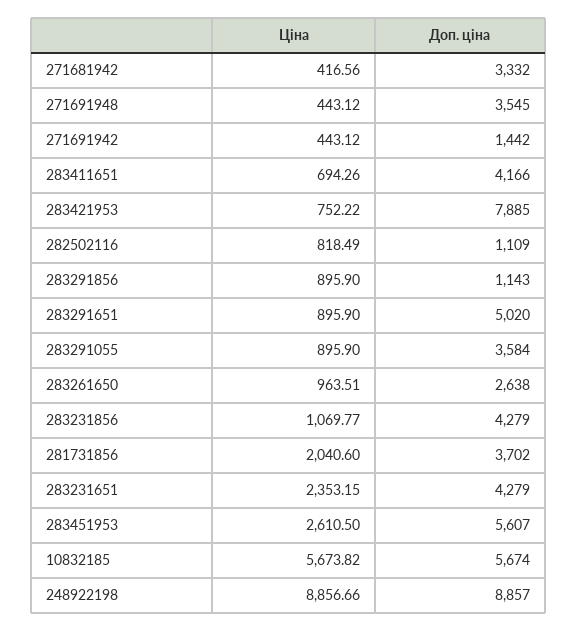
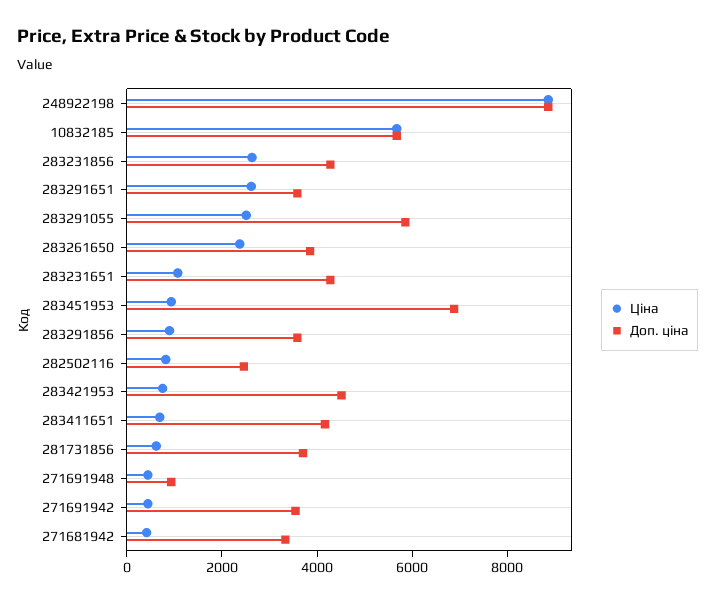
  {
    "Ціна": {
      "271681942": 416.56,
      "271691948": 443.12,
      "271691942": 443.12,
      "283411651": 694.26,
      "283421953": 752.22,
      "282502116": 818.49,
      "283291856": 895.9,
-     "283291651": 895.9,
+     "283291651": 2500,
-     "283291055": 895.9,
+     "283291055": 2500,
-     "283261650": 963.51,
+     "283261650": 2500,
-     "283231856": 1069.77,
+     "283231856": 2500,
-     "281731856": 2040.6,
+     "281731856": 500,
-     "283231651": 2353.15,
+     "283231651": 1000,
-     "283451953": 2610.5,
+     "283451953": 1000,
      "10832185": 5673.82,
      "248922198": 8856.66
    },
    "Доп. ціна": {
      "271681942": 3332,
-     "271691948": 3545,
+     "271691948": 1000,
-     "271691942": 1442,
+     "271691942": 3500,
      "283411651": 4166,
-     "283421953": 7885,
+     "283421953": 4500,
-     "282502116": 1109,
+     "282502116": 2500,
-     "283291856": 1143,
+     "283291856": 3500,
-     "283291651": 5020,
+     "283291651": 3500,
-     "283291055": 3584,
+     "283291055": 6000,
-     "283261650": 2638,
+     "283261650": 4000,
      "283231856": 4279,
      "281731856": 3702,
      "283231651": 4279,
-     "283451953": 5607,
+     "283451953": 7000,
      "10832185": 5674,
      "248922198": 8857
    }
  }

